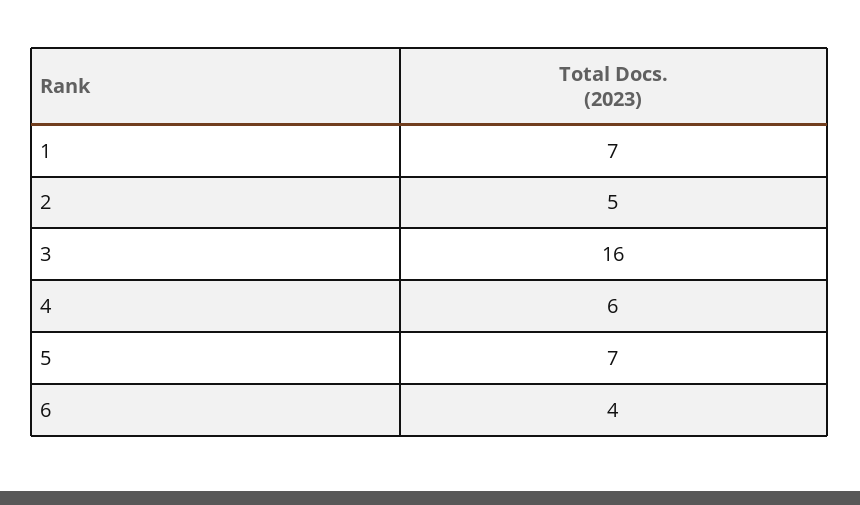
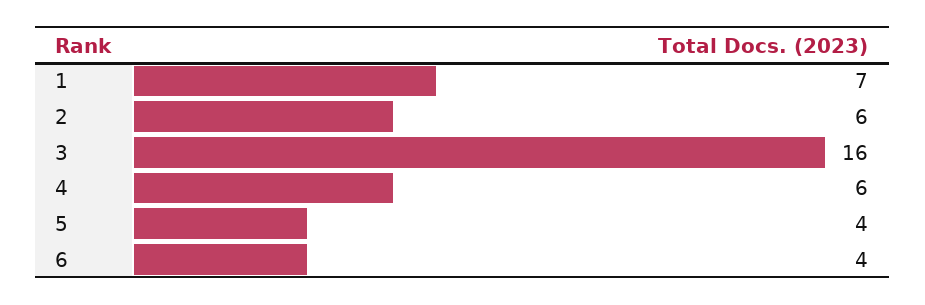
  {
    "1": 7,
-   "2": 5,
+   "2": 6,
    "3": 16,
    "4": 6,
-   "5": 7,
+   "5": 4,
    "6": 4
  }

